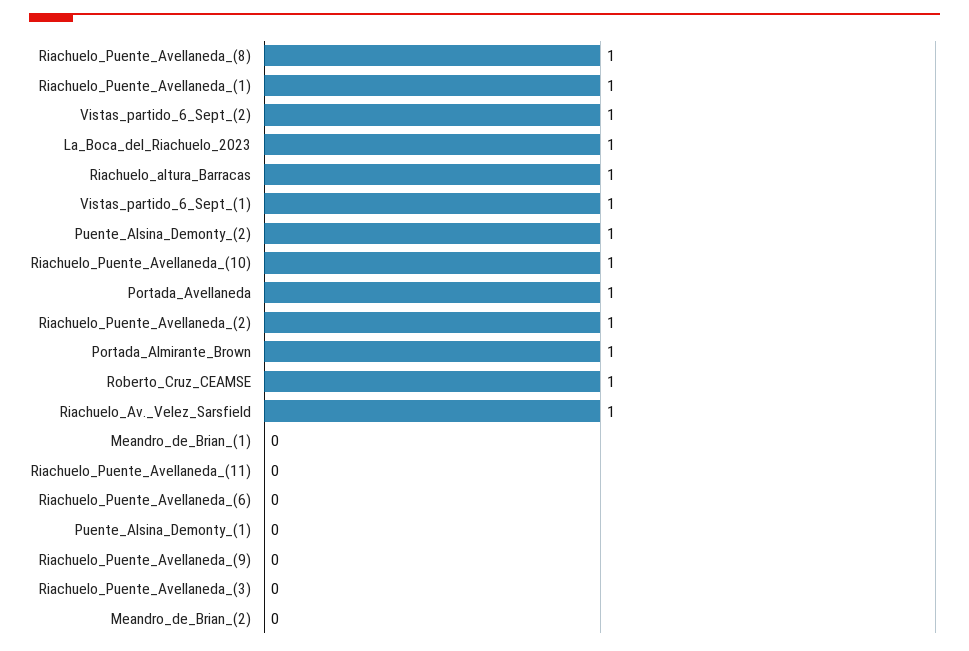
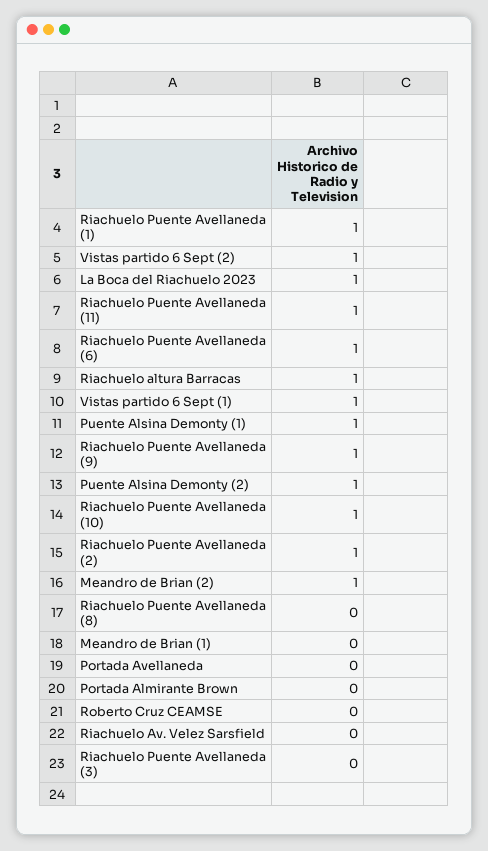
  {
-   "Riachuelo_Puente_Avellaneda_(8)": 1,
+   "Riachuelo_Puente_Avellaneda_(8)": 0,
    "Riachuelo_Puente_Avellaneda_(1)": 1,
    "Vistas_partido_6_Sept_(2)": 1,
    "La_Boca_del_Riachuelo_2023": 1,
    "Riachuelo_altura_Barracas": 1,
    "Vistas_partido_6_Sept_(1)": 1,
    "Puente_Alsina_Demonty_(2)": 1,
    "Riachuelo_Puente_Avellaneda_(10)": 1,
-   "Portada_Avellaneda": 1,
+   "Portada_Avellaneda": 0,
    "Riachuelo_Puente_Avellaneda_(2)": 1,
-   "Portada_Almirante_Brown": 1,
+   "Portada_Almirante_Brown": 0,
-   "Roberto_Cruz_CEAMSE": 1,
+   "Roberto_Cruz_CEAMSE": 0,
-   "Riachuelo_Av._Velez_Sarsfield": 1,
+   "Riachuelo_Av._Velez_Sarsfield": 0,
    "Meandro_de_Brian_(1)": 0,
-   "Riachuelo_Puente_Avellaneda_(11)": 0,
+   "Riachuelo_Puente_Avellaneda_(11)": 1,
-   "Riachuelo_Puente_Avellaneda_(6)": 0,
+   "Riachuelo_Puente_Avellaneda_(6)": 1,
-   "Puente_Alsina_Demonty_(1)": 0,
+   "Puente_Alsina_Demonty_(1)": 1,
-   "Riachuelo_Puente_Avellaneda_(9)": 0,
+   "Riachuelo_Puente_Avellaneda_(9)": 1,
    "Riachuelo_Puente_Avellaneda_(3)": 0,
-   "Meandro_de_Brian_(2)": 0
+   "Meandro_de_Brian_(2)": 1
  }

